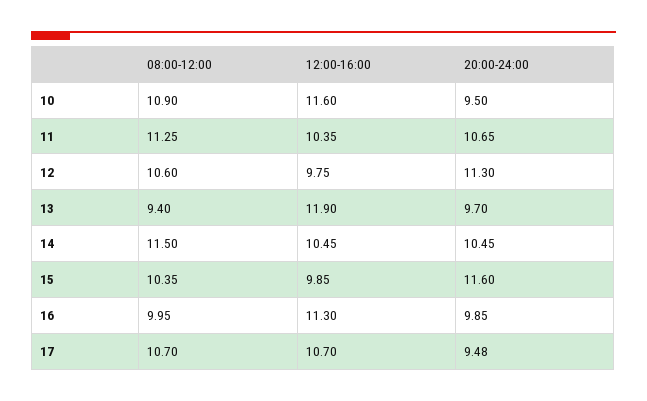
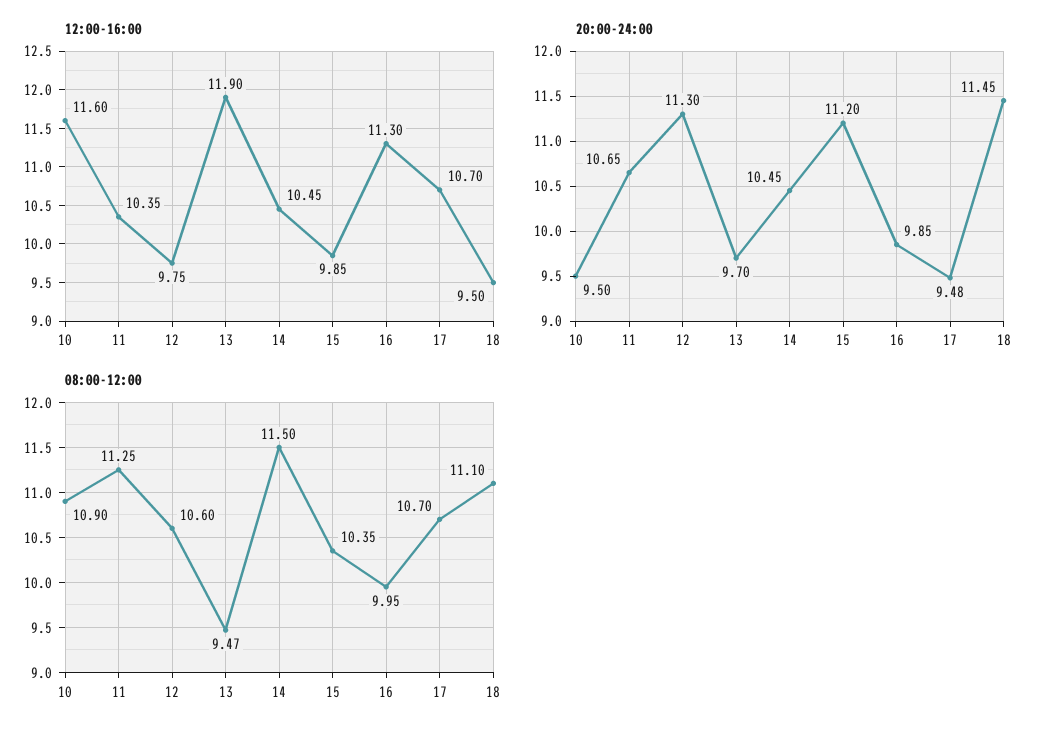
  {
    "08:00-12:00": {
      "10": 10.9,
      "11": 11.25,
      "12": 10.6,
-     "13": 9.4,
+     "13": 9.47,
      "14": 11.5,
      "15": 10.35,
      "16": 9.95,
-     "17": 10.7
+     "17": 10.7,
+     "18": 11.1
    },
    "12:00-16:00": {
      "10": 11.6,
      "11": 10.35,
      "12": 9.75,
      "13": 11.9,
      "14": 10.45,
      "15": 9.85,
      "16": 11.3,
-     "17": 10.7
+     "17": 10.7,
+     "18": 9.5
    },
    "20:00-24:00": {
      "10": 9.5,
      "11": 10.65,
      "12": 11.3,
      "13": 9.7,
      "14": 10.45,
-     "15": 11.6,
+     "15": 11.2,
      "16": 9.85,
-     "17": 9.48
+     "17": 9.48,
+     "18": 11.45
    }
  }

